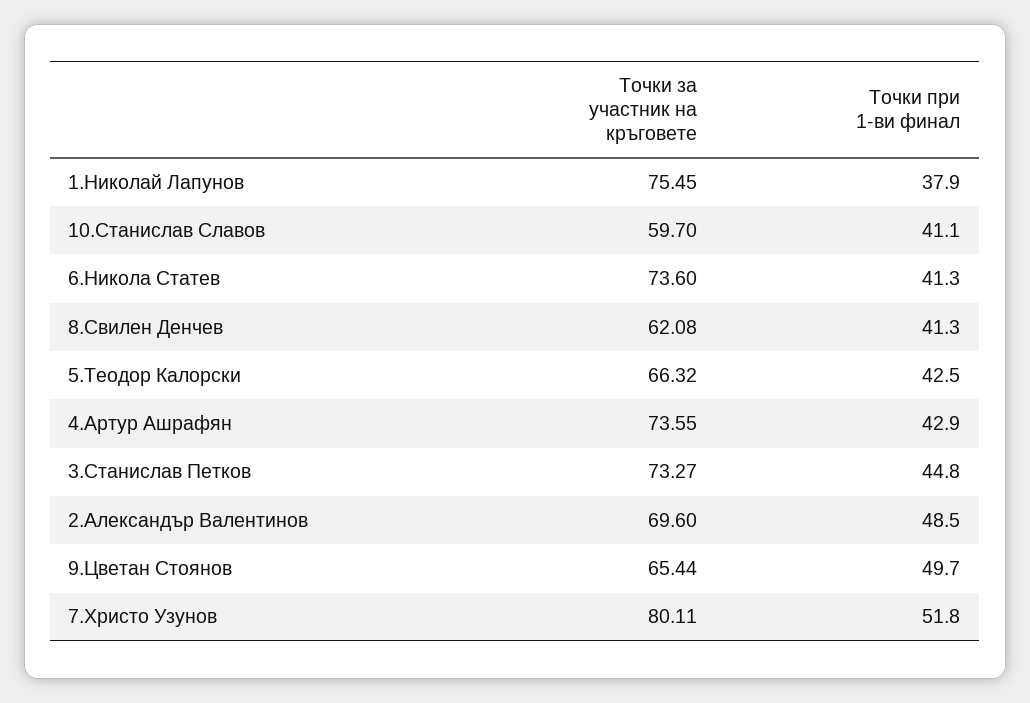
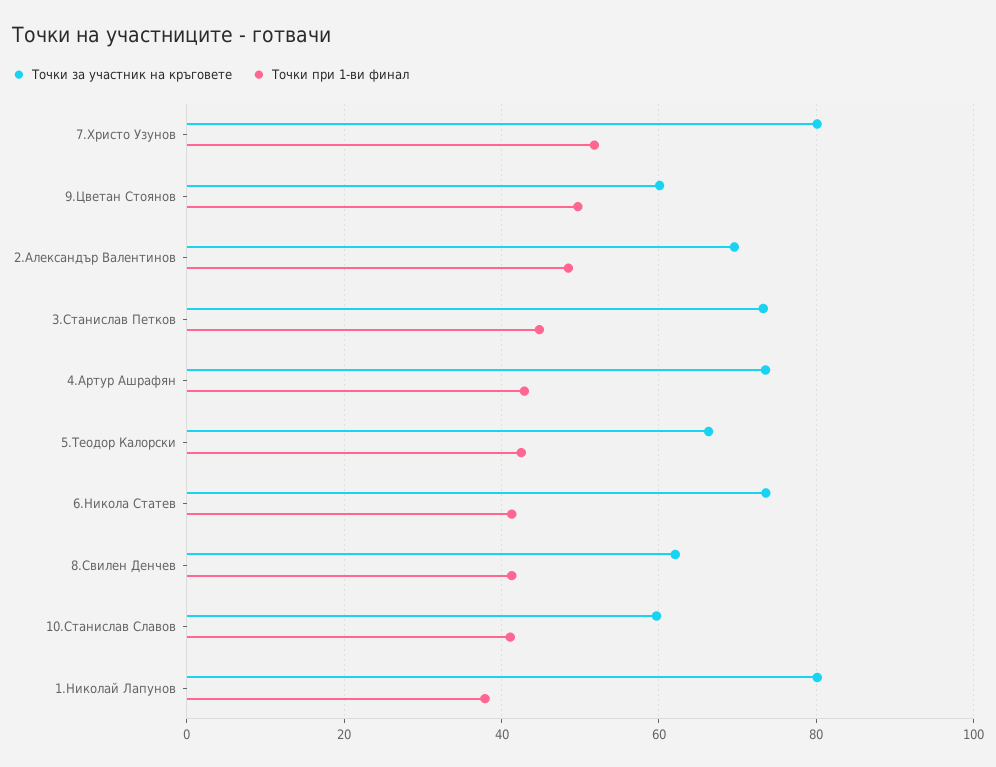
  {
    "Точки за участник на кръговете": {
-     "1.Николай Лапунов": 75.45,
+     "1.Николай Лапунов": 80,
      "10.Станислав Славов": 59.7,
      "6.Никола Статев": 73.6,
      "8.Свилен Денчев": 62.08,
      "5.Теодор Калорски": 66.32,
      "4.Артур Ашрафян": 73.55,
      "3.Станислав Петков": 73.27,
      "2.Александър Валентинов": 69.6,
-     "9.Цветан Стоянов": 65.44,
+     "9.Цветан Стоянов": 60,
      "7.Христо Узунов": 80.11
    },
    "Точки при 1-ви финал": {
      "1.Николай Лапунов": 37.9,
      "10.Станислав Славов": 41.1,
      "6.Никола Статев": 41.3,
      "8.Свилен Денчев": 41.3,
      "5.Теодор Калорски": 42.5,
      "4.Артур Ашрафян": 42.9,
      "3.Станислав Петков": 44.8,
      "2.Александър Валентинов": 48.5,
      "9.Цветан Стоянов": 49.7,
      "7.Христо Узунов": 51.8
    }
  }

